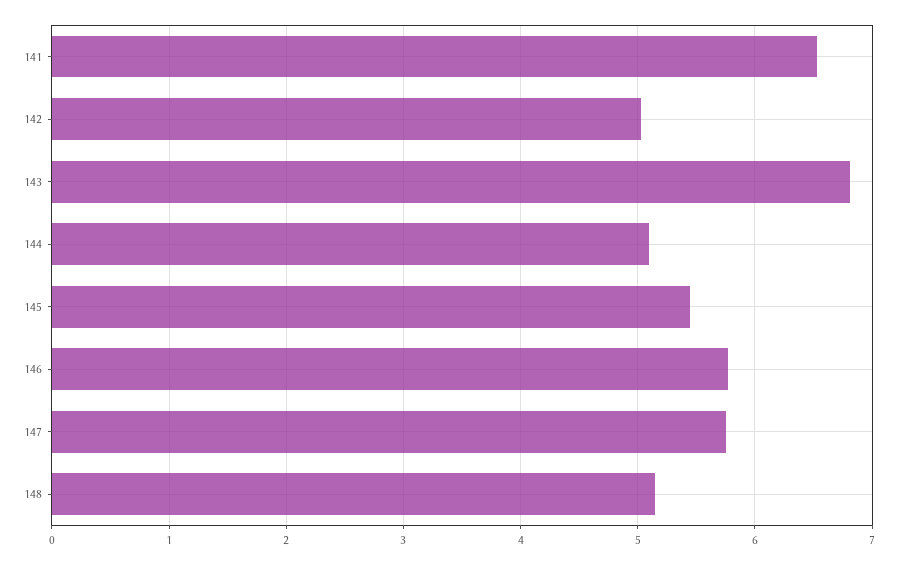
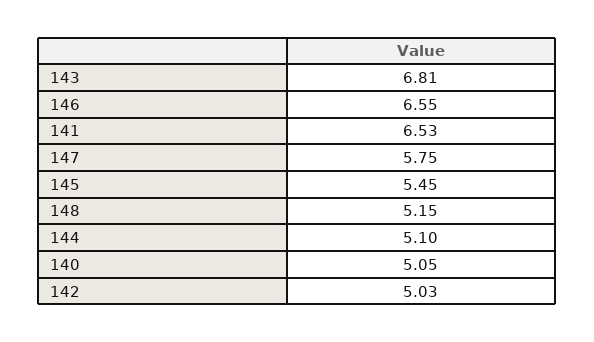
  {
    "141": 6.53,
    "142": 5.03,
    "143": 6.81,
    "144": 5.1,
    "145": 5.45,
-   "146": 5.8,
+   "146": 6.55,
    "147": 5.75,
-   "148": 5.15
+   "148": 5.15,
+   "140": 5.05
  }

